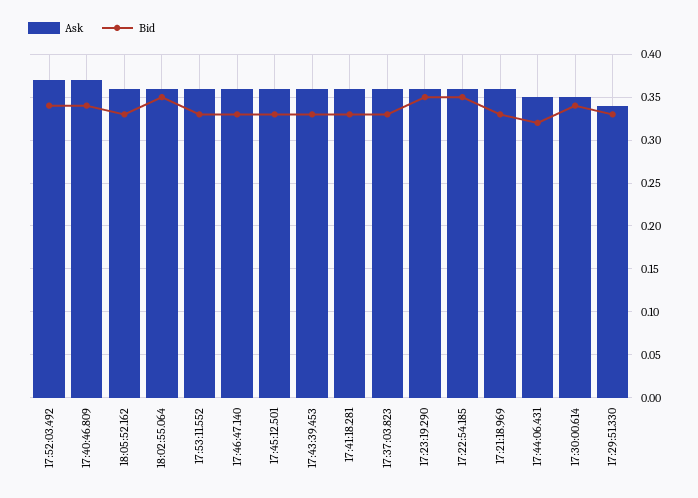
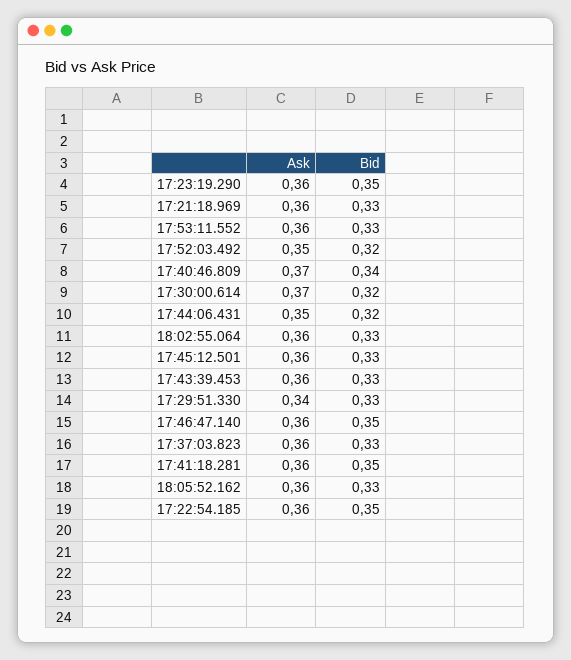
  {
    "Ask": {
-     "17:52:03.492": 0.37,
+     "17:52:03.492": 0.35,
      "17:40:46.809": 0.37,
      "18:05:52.162": 0.36,
      "18:02:55.064": 0.36,
      "17:53:11.552": 0.36,
      "17:46:47.140": 0.36,
      "17:45:12.501": 0.36,
      "17:43:39.453": 0.36,
      "17:41:18.281": 0.36,
      "17:37:03.823": 0.36,
      "17:23:19.290": 0.36,
      "17:22:54.185": 0.36,
      "17:21:18.969": 0.36,
      "17:44:06.431": 0.35,
-     "17:30:00.614": 0.35,
+     "17:30:00.614": 0.37,
      "17:29:51.330": 0.34
    },
    "Bid": {
-     "17:52:03.492": 0.34,
+     "17:52:03.492": 0.32,
      "17:40:46.809": 0.34,
      "18:05:52.162": 0.33,
-     "18:02:55.064": 0.35,
+     "18:02:55.064": 0.33,
      "17:53:11.552": 0.33,
-     "17:46:47.140": 0.33,
+     "17:46:47.140": 0.35,
      "17:45:12.501": 0.33,
      "17:43:39.453": 0.33,
-     "17:41:18.281": 0.33,
+     "17:41:18.281": 0.35,
      "17:37:03.823": 0.33,
      "17:23:19.290": 0.35,
      "17:22:54.185": 0.35,
      "17:21:18.969": 0.33,
      "17:44:06.431": 0.32,
-     "17:30:00.614": 0.34,
+     "17:30:00.614": 0.32,
      "17:29:51.330": 0.33
    }
  }

